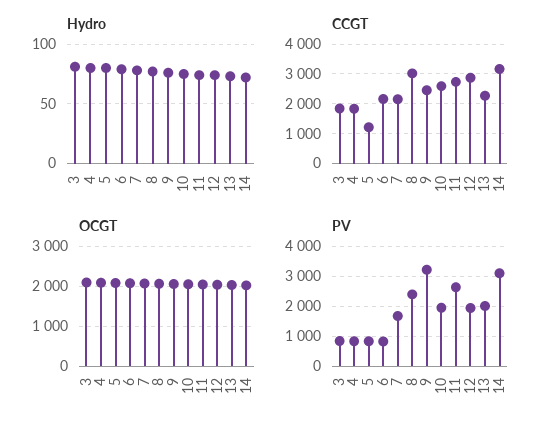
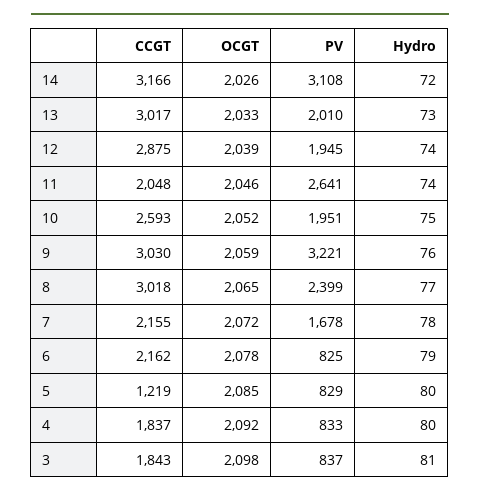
  {
    "Hydro": {
      "3": 81,
      "4": 80,
      "5": 80,
      "6": 79,
      "7": 78,
      "8": 77,
      "9": 76,
      "10": 75,
      "11": 74,
      "12": 74,
      "13": 73,
      "14": 72
    },
    "CCGT": {
      "3": 1843,
      "4": 1837,
      "5": 1219,
      "6": 2162,
      "7": 2155,
      "8": 3018,
-     "9": 2500,
+     "9": 3030,
      "10": 2593,
-     "11": 2750,
+     "11": 2048,
      "12": 2875,
-     "13": 2250,
+     "13": 3017,
      "14": 3166
    },
    "OCGT": {
      "3": 2098,
      "4": 2092,
      "5": 2085,
      "6": 2078,
      "7": 2072,
      "8": 2065,
      "9": 2059,
      "10": 2052,
      "11": 2046,
      "12": 2039,
      "13": 2033,
      "14": 2026
    },
    "PV": {
      "3": 837,
      "4": 833,
      "5": 829,
      "6": 825,
      "7": 1678,
      "8": 2399,
      "9": 3221,
      "10": 1951,
      "11": 2641,
      "12": 1945,
      "13": 2010,
      "14": 3108
    }
  }

